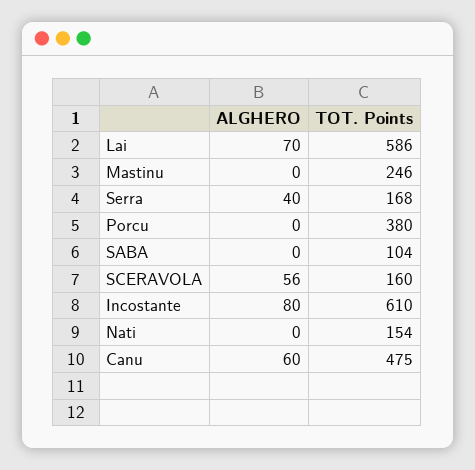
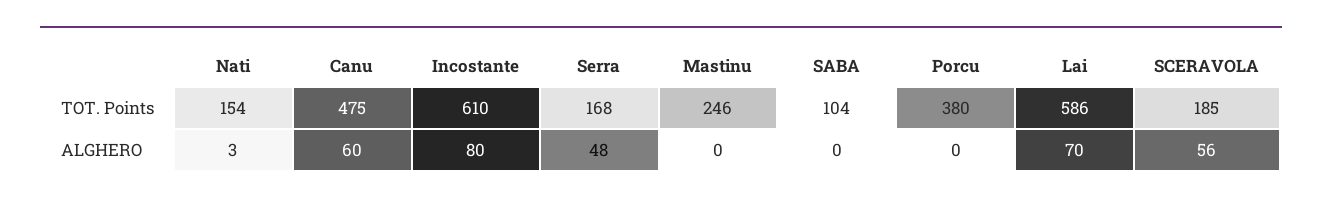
  {
    "ALGHERO": {
      "Lai": 70,
      "Mastinu": 0,
-     "Serra": 40,
+     "Serra": 48,
      "Porcu": 0,
      "SABA": 0,
      "SCERAVOLA": 56,
      "Incostante": 80,
-     "Nati": 0,
+     "Nati": 3,
      "Canu": 60
    },
    "TOT. Points": {
      "Lai": 586,
      "Mastinu": 246,
      "Serra": 168,
      "Porcu": 380,
      "SABA": 104,
-     "SCERAVOLA": 160,
+     "SCERAVOLA": 185,
      "Incostante": 610,
      "Nati": 154,
      "Canu": 475
    }
  }

